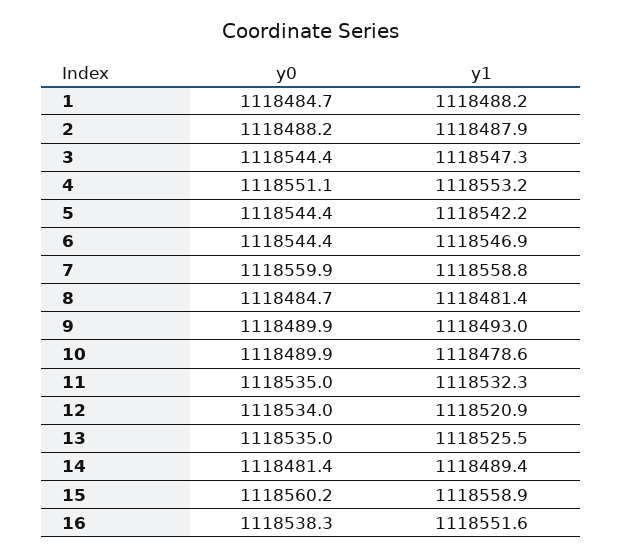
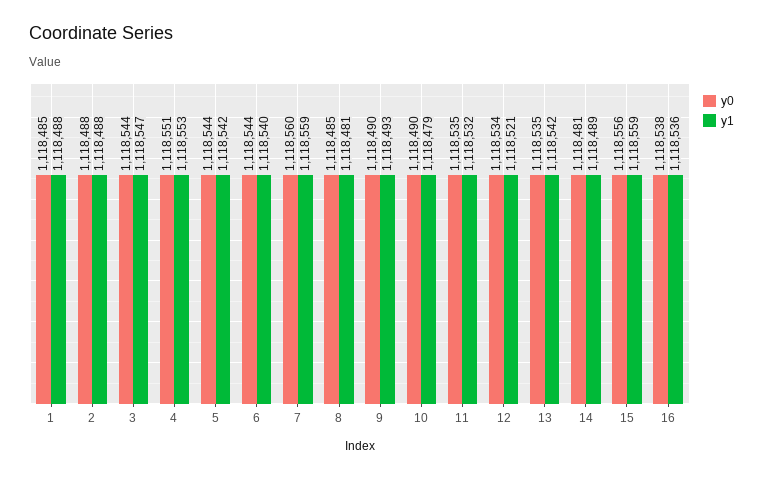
  {
    "y0": {
      "1": 1118484.7,
      "2": 1118488.2,
      "3": 1118544.4,
      "4": 1118551.1,
      "5": 1118544.4,
      "6": 1118544.4,
      "7": 1118559.9,
      "8": 1118484.7,
      "9": 1118489.9,
      "10": 1118489.9,
      "11": 1118535,
      "12": 1118534,
      "13": 1118535,
      "14": 1118481.4,
-     "15": 1118560.2,
+     "15": 1118556,
      "16": 1118538.3
    },
    "y1": {
      "1": 1118488.2,
      "2": 1118487.9,
      "3": 1118547.3,
      "4": 1118553.2,
      "5": 1118542.2,
-     "6": 1118546.9,
+     "6": 1118540,
      "7": 1118558.8,
      "8": 1118481.4,
      "9": 1118493,
      "10": 1118478.6,
      "11": 1118532.3,
      "12": 1118520.9,
-     "13": 1118525.5,
+     "13": 1118542,
      "14": 1118489.4,
      "15": 1118558.9,
-     "16": 1118551.6
+     "16": 1118536
    }
  }

